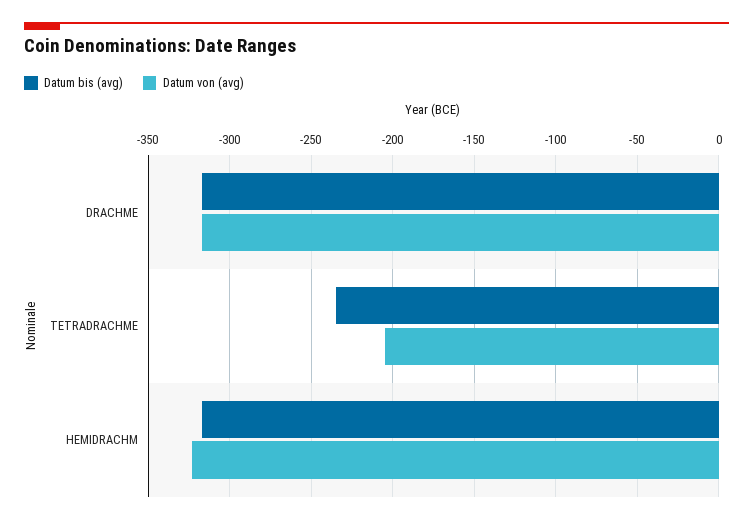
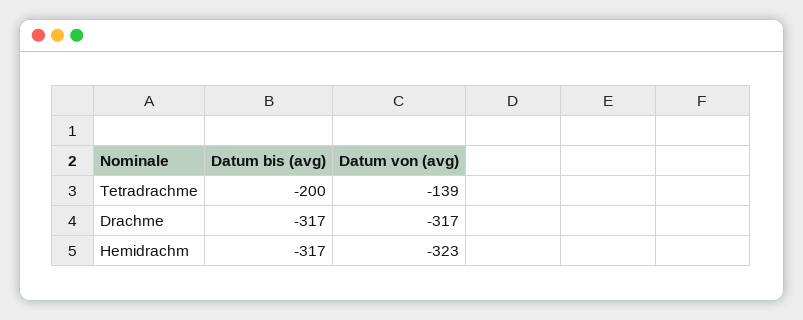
  {
    "Datum bis (avg)": {
      "DRACHME": -317,
-     "TETRADRACHME": -235,
+     "TETRADRACHME": -200,
      "HEMIDRACHM": -317
    },
    "Datum von (avg)": {
      "DRACHME": -317,
-     "TETRADRACHME": -205,
+     "TETRADRACHME": -139,
      "HEMIDRACHM": -323
    }
  }

